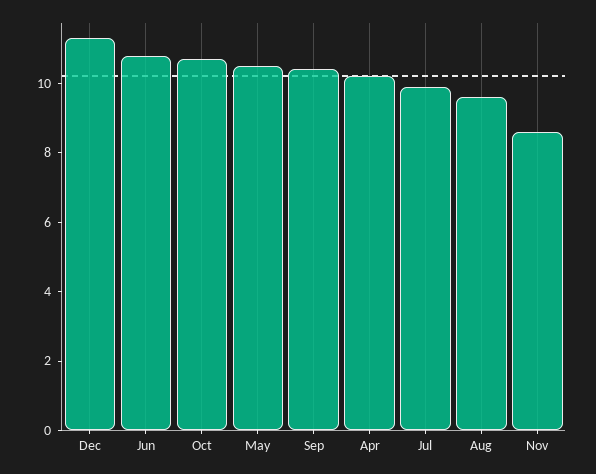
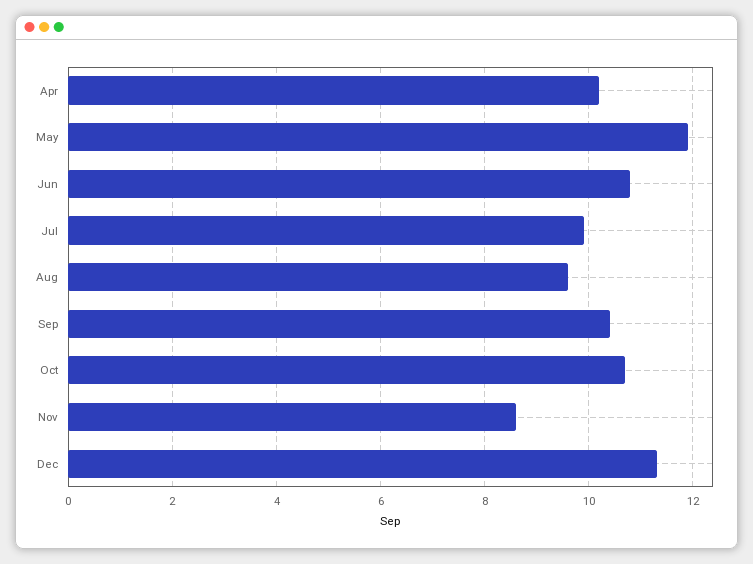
  {
    "Dec": 11.5,
    "Jun": 11,
    "Oct": 10.5,
-   "May": 10.5,
+   "May": 12,
    "Sep": 10.5,
    "Apr": 10,
    "Jul": 10,
    "Aug": 9.5,
    "Nov": 8.5
  }

